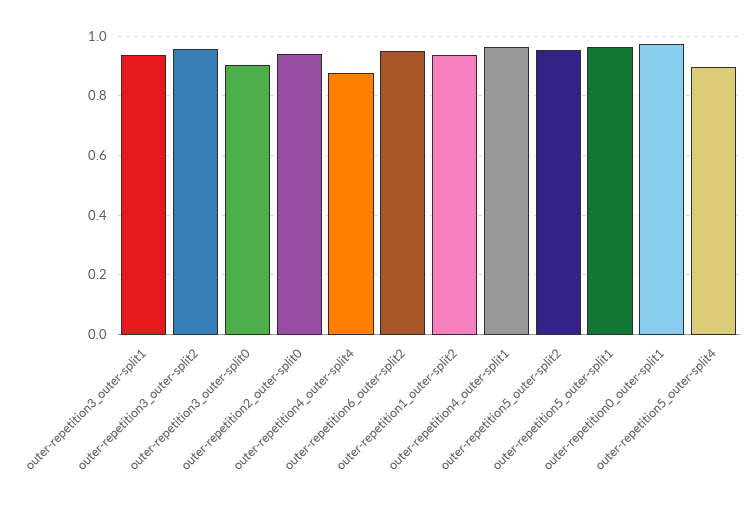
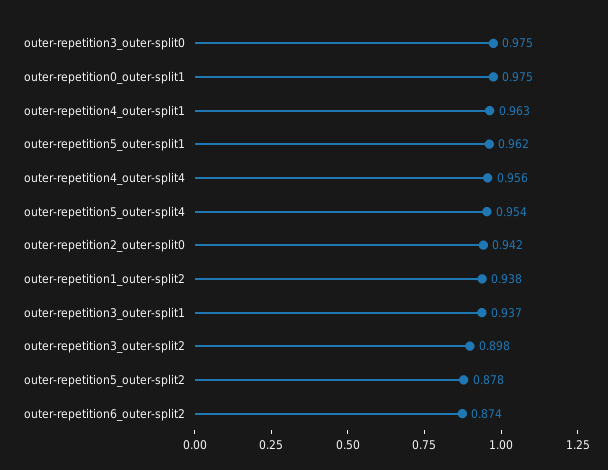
  {
    "outer-repetition3_outer-split1": 0.937,
-   "outer-repetition3_outer-split2": 0.95,
+   "outer-repetition3_outer-split2": 0.898,
-   "outer-repetition3_outer-split0": 0.9,
+   "outer-repetition3_outer-split0": 0.975,
    "outer-repetition2_outer-split0": 0.942,
-   "outer-repetition4_outer-split4": 0.875,
+   "outer-repetition4_outer-split4": 0.956,
-   "outer-repetition6_outer-split2": 0.95,
+   "outer-repetition6_outer-split2": 0.874,
    "outer-repetition1_outer-split2": 0.938,
    "outer-repetition4_outer-split1": 0.963,
-   "outer-repetition5_outer-split2": 0.95,
+   "outer-repetition5_outer-split2": 0.878,
    "outer-repetition5_outer-split1": 0.962,
    "outer-repetition0_outer-split1": 0.975,
-   "outer-repetition5_outer-split4": 0.9
+   "outer-repetition5_outer-split4": 0.954
  }

